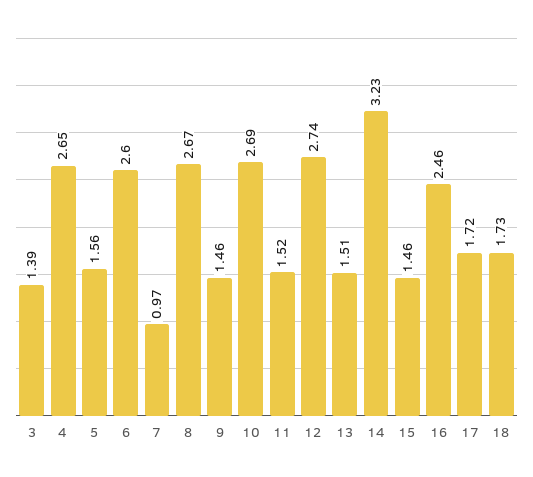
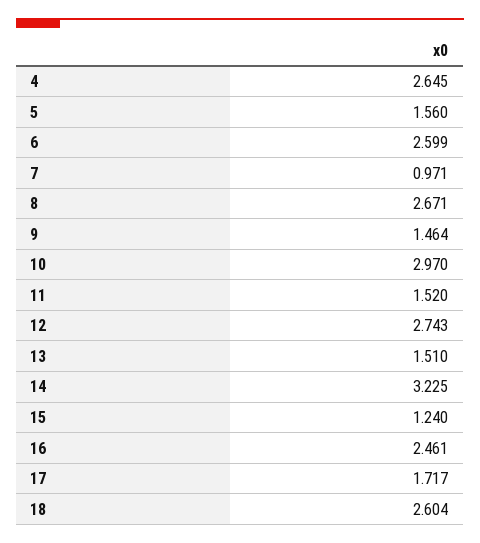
  {
-   "3": 1.39,
    "4": 2.645,
    "5": 1.56,
    "6": 2.599,
    "7": 0.971,
    "8": 2.671,
    "9": 1.464,
-   "10": 2.69,
+   "10": 2.97,
    "11": 1.52,
    "12": 2.743,
    "13": 1.51,
    "14": 3.225,
-   "15": 1.46,
+   "15": 1.24,
    "16": 2.461,
    "17": 1.717,
-   "18": 1.73
+   "18": 2.604
  }

